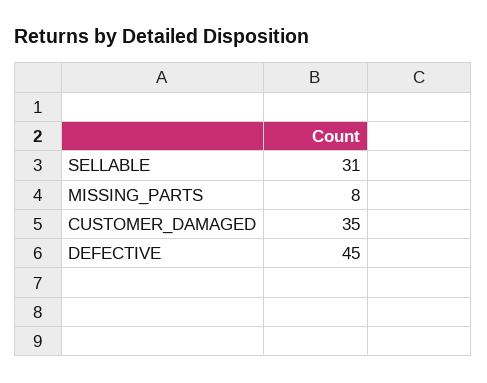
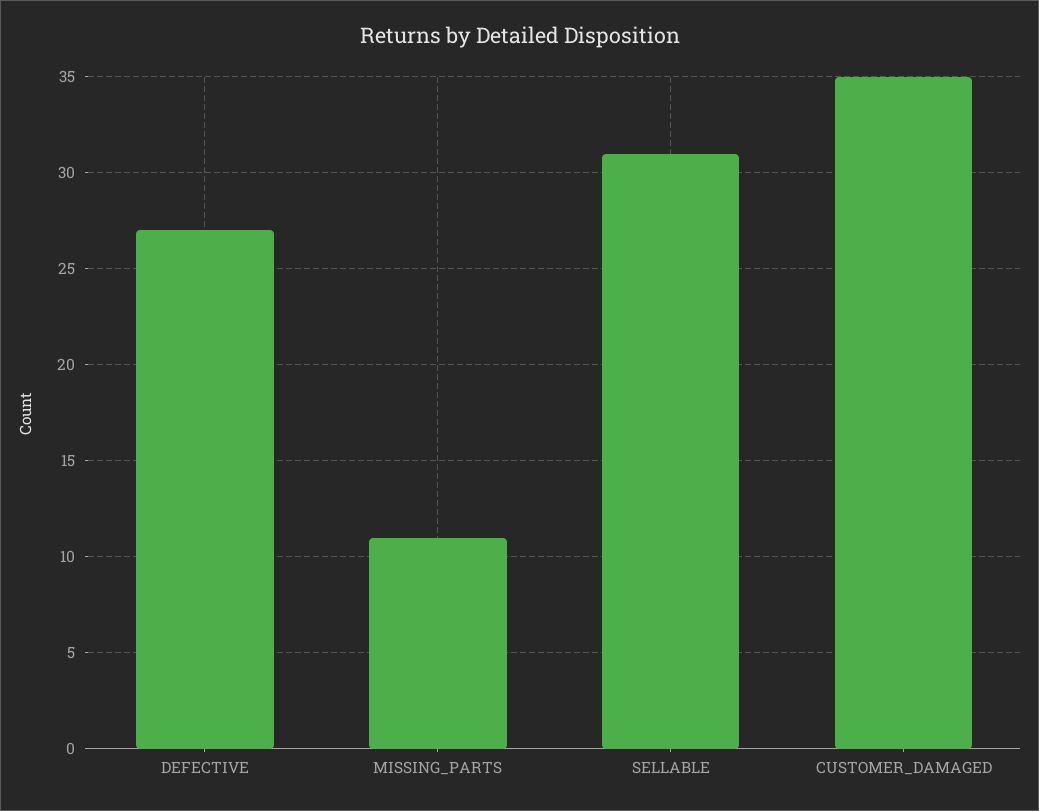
  {
    "SELLABLE": 31,
-   "MISSING_PARTS": 8,
+   "MISSING_PARTS": 11,
    "CUSTOMER_DAMAGED": 35,
-   "DEFECTIVE": 45
+   "DEFECTIVE": 27
  }

